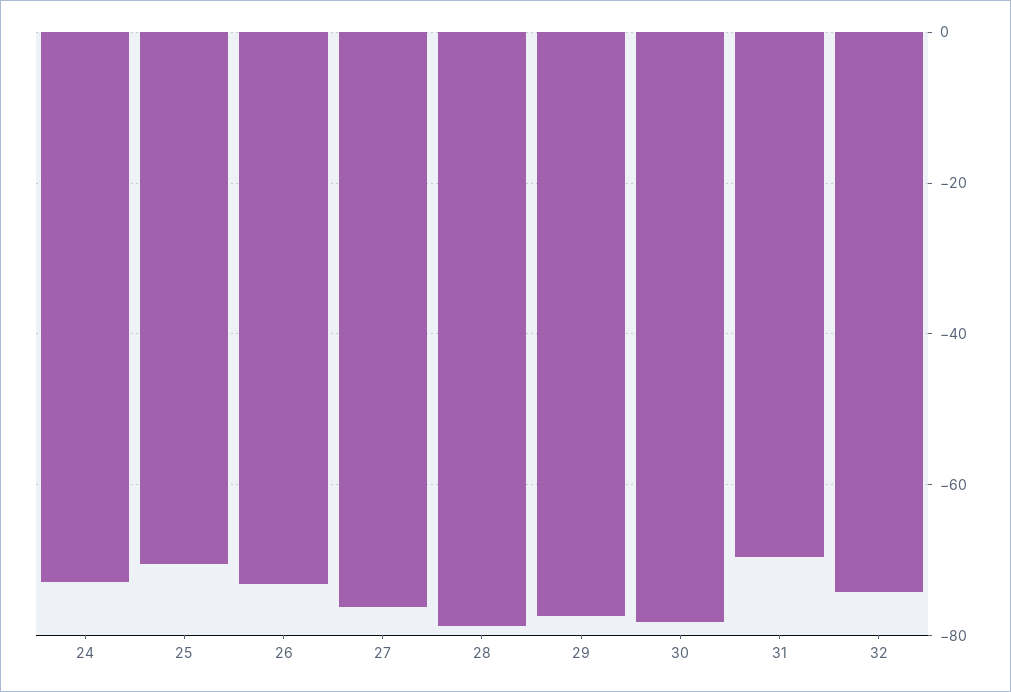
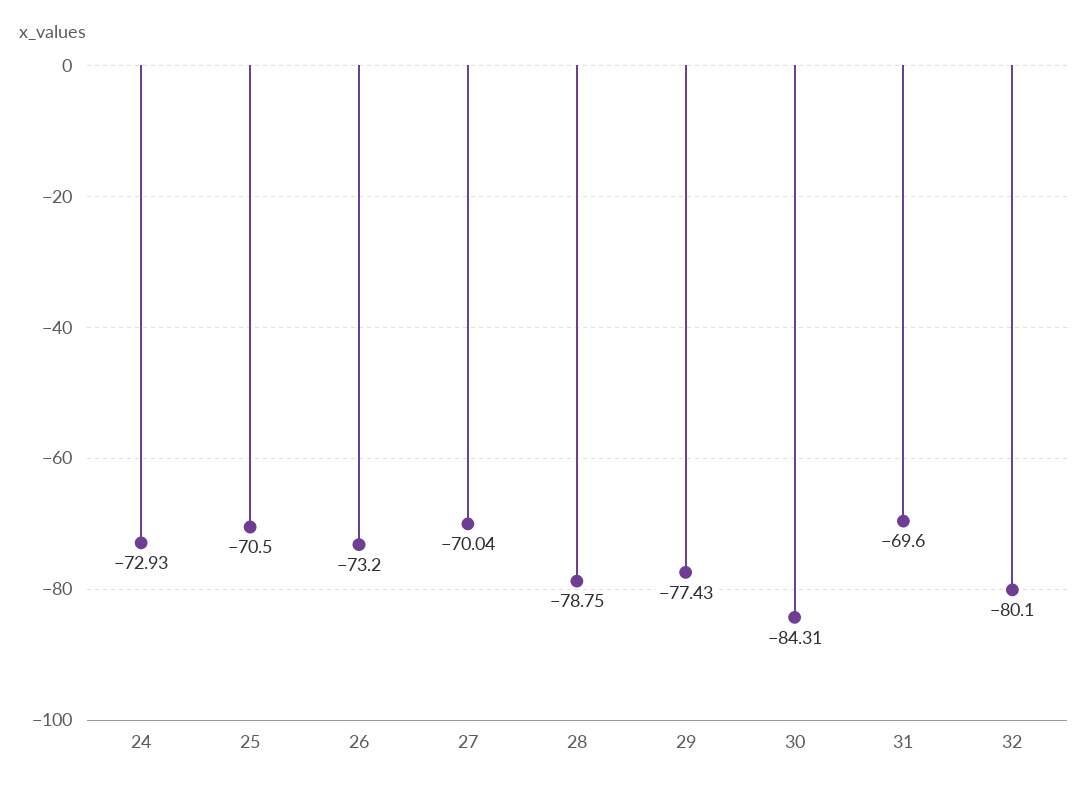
  {
    "24": -72.93,
    "25": -70.5,
    "26": -73.2,
-   "27": -76,
+   "27": -70.04,
    "28": -78.75,
    "29": -77.43,
-   "30": -78,
+   "30": -84.31,
    "31": -69.6,
-   "32": -74
+   "32": -80.1
  }

